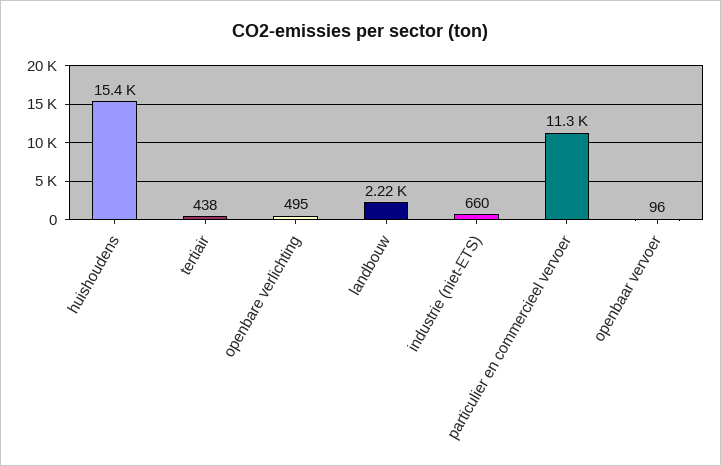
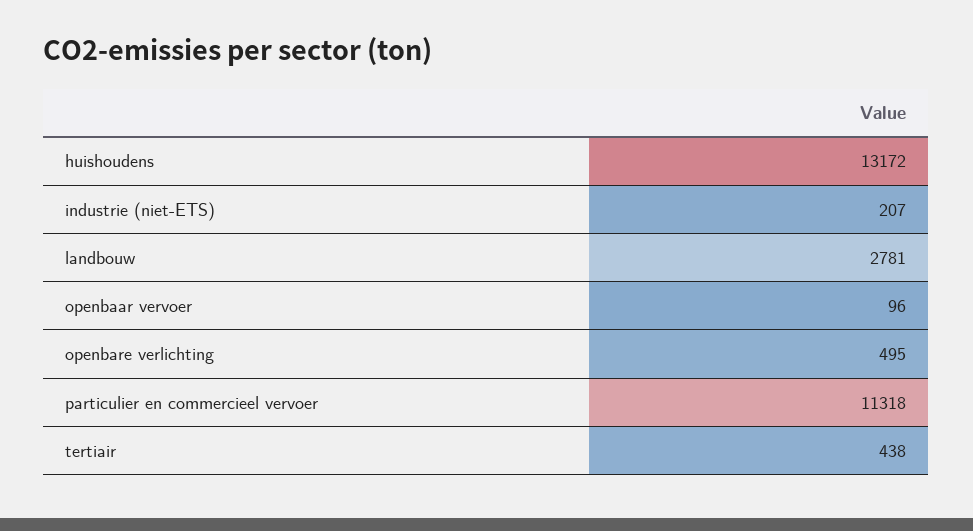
  {
-   "huishoudens": 15400,
+   "huishoudens": 13172,
    "tertiair": 438,
    "openbare verlichting": 495,
-   "landbouw": 2220,
+   "landbouw": 2781,
-   "industrie (niet-ETS)": 660,
+   "industrie (niet-ETS)": 207,
    "particulier en commercieel vervoer": 11318,
    "openbaar vervoer": 96
  }

